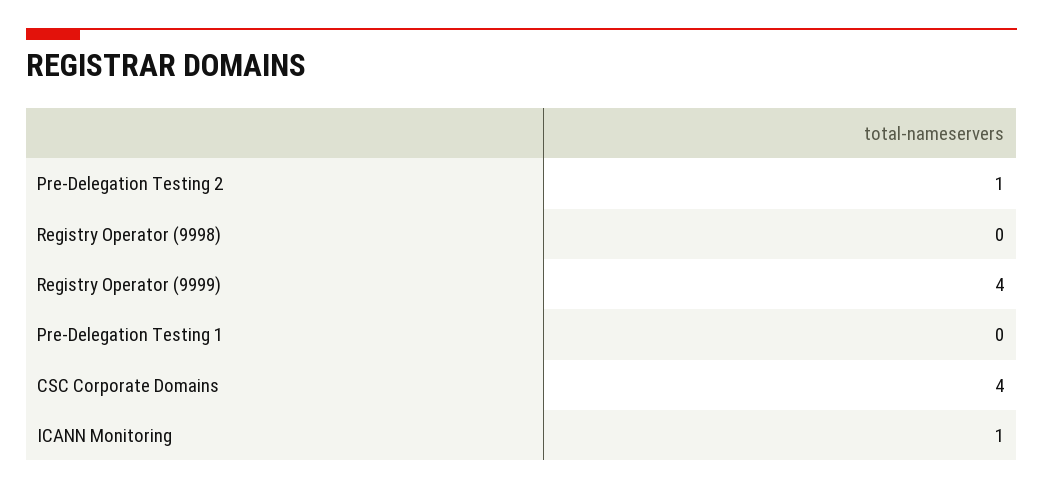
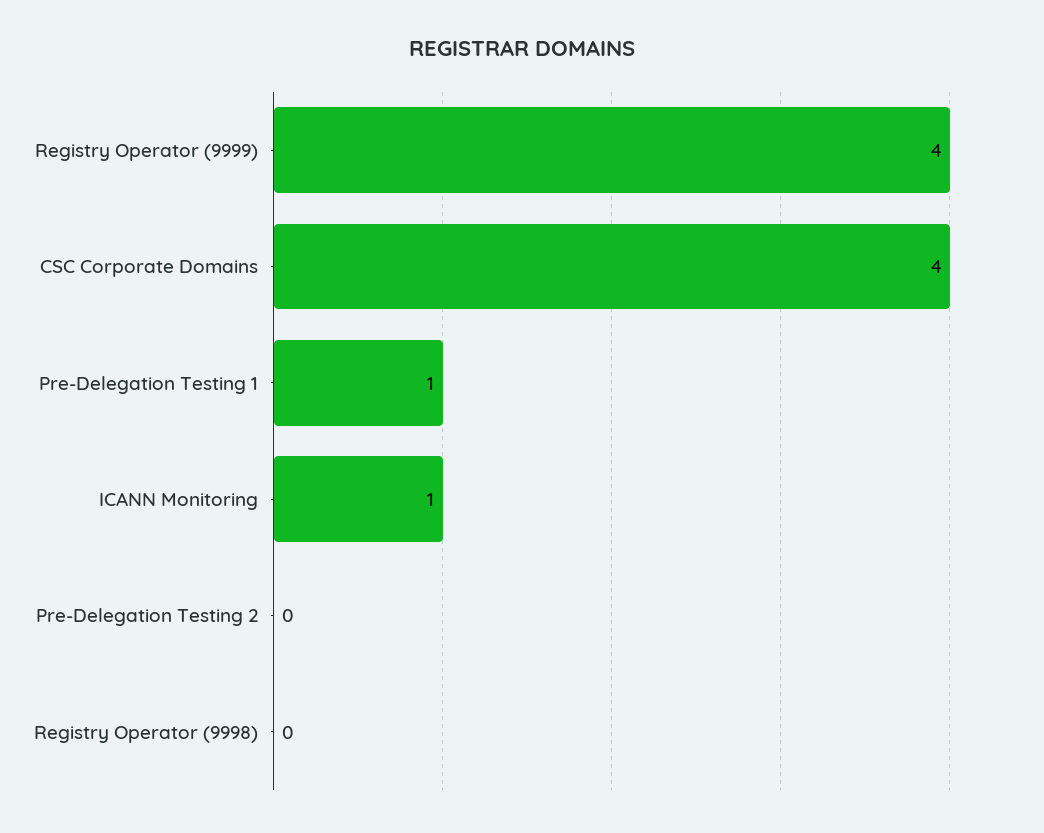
  {
-   "Pre-Delegation Testing 2": 1,
+   "Pre-Delegation Testing 2": 0,
    "Registry Operator (9998)": 0,
    "Registry Operator (9999)": 4,
-   "Pre-Delegation Testing 1": 0,
+   "Pre-Delegation Testing 1": 1,
    "CSC Corporate Domains": 4,
    "ICANN Monitoring": 1
  }

